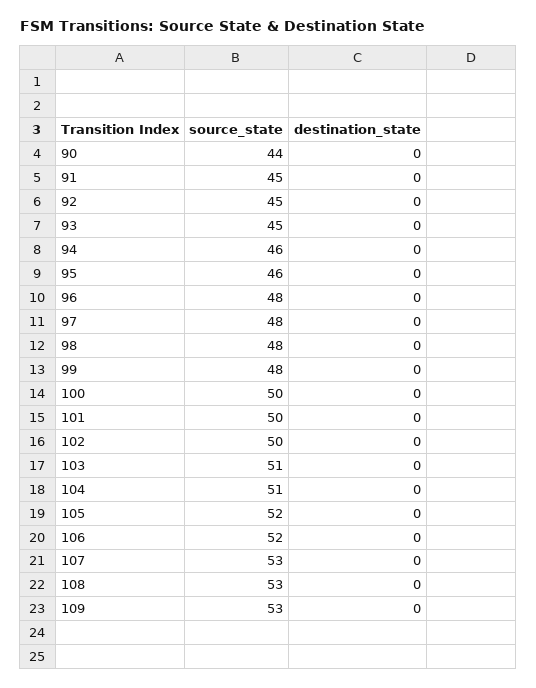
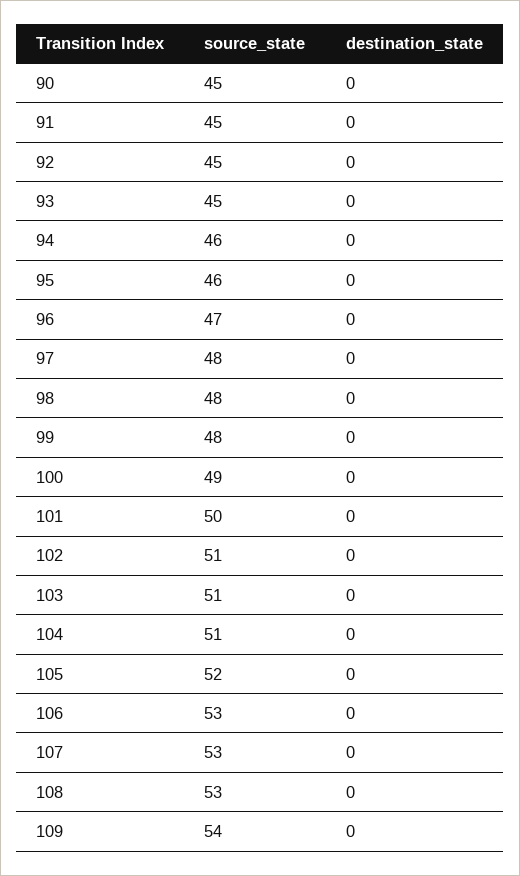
  {
    "source_state": {
-     "90": 44,
+     "90": 45,
      "91": 45,
      "92": 45,
      "93": 45,
      "94": 46,
      "95": 46,
-     "96": 48,
+     "96": 47,
      "97": 48,
      "98": 48,
      "99": 48,
-     "100": 50,
+     "100": 49,
      "101": 50,
-     "102": 50,
+     "102": 51,
      "103": 51,
      "104": 51,
      "105": 52,
-     "106": 52,
+     "106": 53,
      "107": 53,
      "108": 53,
-     "109": 53
+     "109": 54
    },
    "destination_state": {
      "90": 0,
      "91": 0,
      "92": 0,
      "93": 0,
      "94": 0,
      "95": 0,
      "96": 0,
      "97": 0,
      "98": 0,
      "99": 0,
      "100": 0,
      "101": 0,
      "102": 0,
      "103": 0,
      "104": 0,
      "105": 0,
      "106": 0,
      "107": 0,
      "108": 0,
      "109": 0
    }
  }

